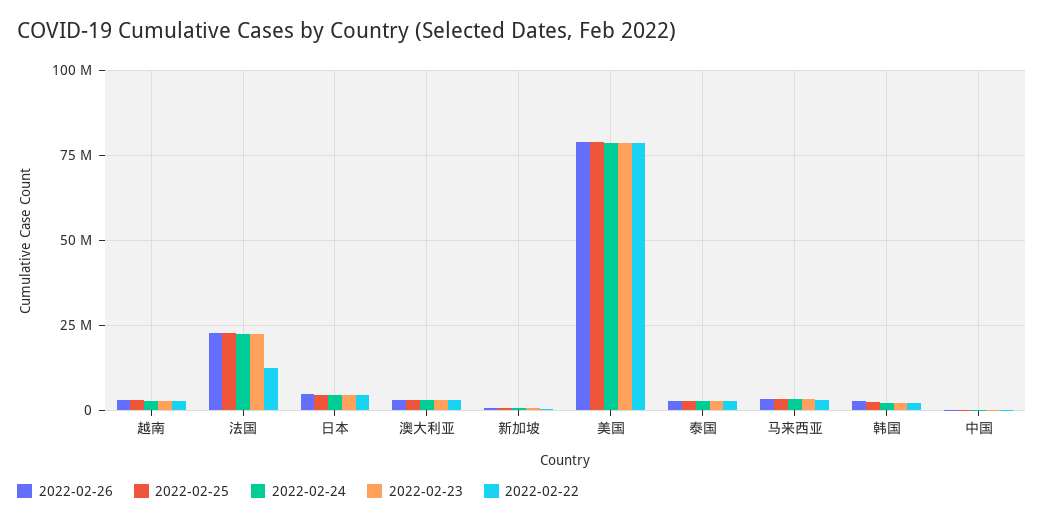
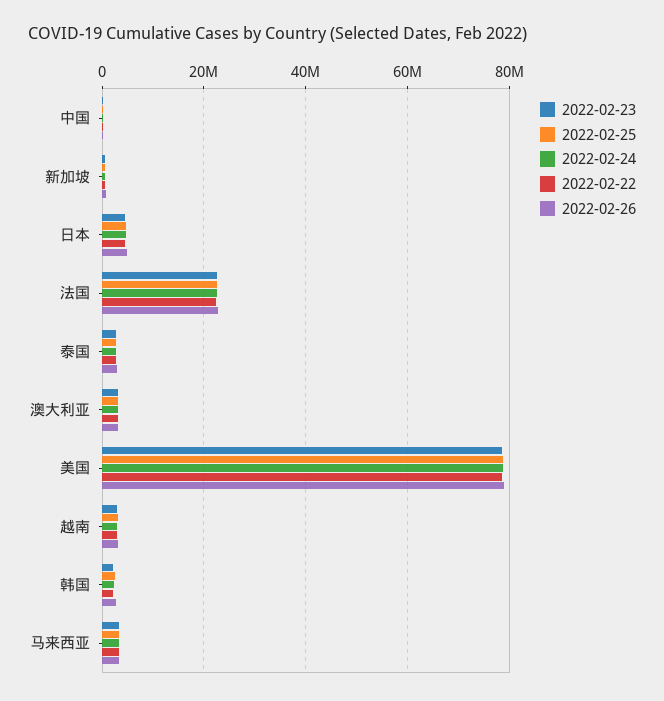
  {
    "2022-02-26": {
      "越南": 4000000,
      "法国": 22000000,
      "日本": 4000000,
      "澳大利亚": 4000000,
      "新加坡": 0,
      "美国": 78000000,
      "泰国": 2000000,
      "马来西亚": 4000000,
      "韩国": 2000000,
      "中国": 0
    },
    "2022-02-25": {
      "越南": 4000000,
      "法国": 22000000,
      "日本": 4000000,
      "澳大利亚": 4000000,
      "新加坡": 0,
      "美国": 78000000,
      "泰国": 2000000,
      "马来西亚": 4000000,
      "韩国": 2000000,
      "中国": 0
    },
    "2022-02-24": {
      "越南": 2000000,
      "法国": 22000000,
      "日本": 4000000,
      "澳大利亚": 4000000,
      "新加坡": 0,
      "美国": 78000000,
      "泰国": 2000000,
      "马来西亚": 4000000,
      "韩国": 2000000,
      "中国": 0
    },
    "2022-02-23": {
      "越南": 2000000,
      "法国": 22000000,
      "日本": 4000000,
      "澳大利亚": 4000000,
      "新加坡": 0,
      "美国": 78000000,
      "泰国": 2000000,
      "马来西亚": 4000000,
      "韩国": 2000000,
      "中国": 0
    },
    "2022-02-22": {
      "越南": 2000000,
-     "法国": 12500000,
+     "法国": 22000000,
      "日本": 4000000,
      "澳大利亚": 4000000,
      "新加坡": 0,
      "美国": 78000000,
      "泰国": 2000000,
      "马来西亚": 4000000,
      "韩国": 2000000,
      "中国": 0
    }
  }

